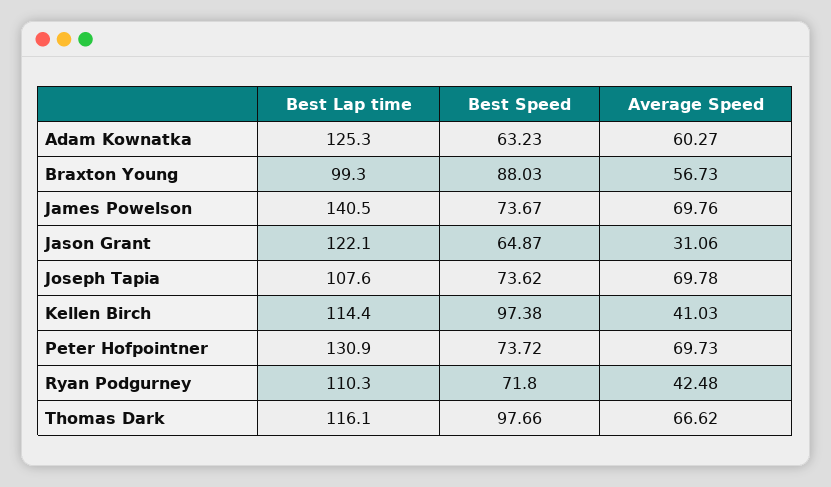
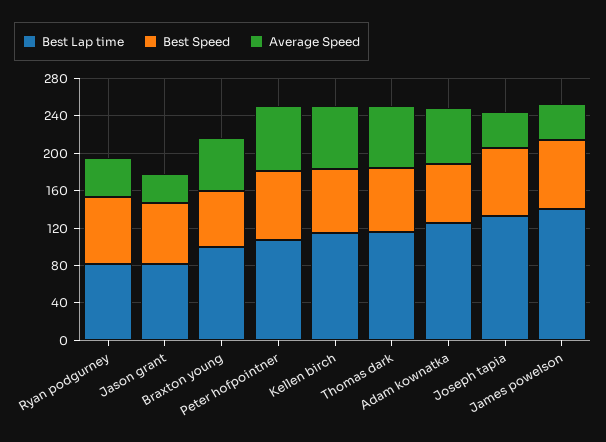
  {
    "Best Lap time": {
      "Adam Kownatka": 125.3,
      "Braxton Young": 99.3,
      "James Powelson": 140.5,
-     "Jason Grant": 122.1,
+     "Jason Grant": 80,
-     "Joseph Tapia": 107.6,
+     "Joseph Tapia": 130,
      "Kellen Birch": 114.4,
-     "Peter Hofpointner": 130.9,
+     "Peter Hofpointner": 110,
-     "Ryan Podgurney": 110.3,
+     "Ryan Podgurney": 80,
      "Thomas Dark": 116.1
    },
    "Best Speed": {
      "Adam Kownatka": 63.23,
-     "Braxton Young": 88.03,
+     "Braxton Young": 60,
      "James Powelson": 73.67,
      "Jason Grant": 64.87,
      "Joseph Tapia": 73.62,
-     "Kellen Birch": 97.38,
+     "Kellen Birch": 70,
      "Peter Hofpointner": 73.72,
      "Ryan Podgurney": 71.8,
-     "Thomas Dark": 97.66
+     "Thomas Dark": 70
    },
    "Average Speed": {
      "Adam Kownatka": 60.27,
      "Braxton Young": 56.73,
-     "James Powelson": 69.76,
+     "James Powelson": 40,
      "Jason Grant": 31.06,
-     "Joseph Tapia": 69.78,
+     "Joseph Tapia": 40,
-     "Kellen Birch": 41.03,
+     "Kellen Birch": 70,
      "Peter Hofpointner": 69.73,
      "Ryan Podgurney": 42.48,
      "Thomas Dark": 66.62
    }
  }

